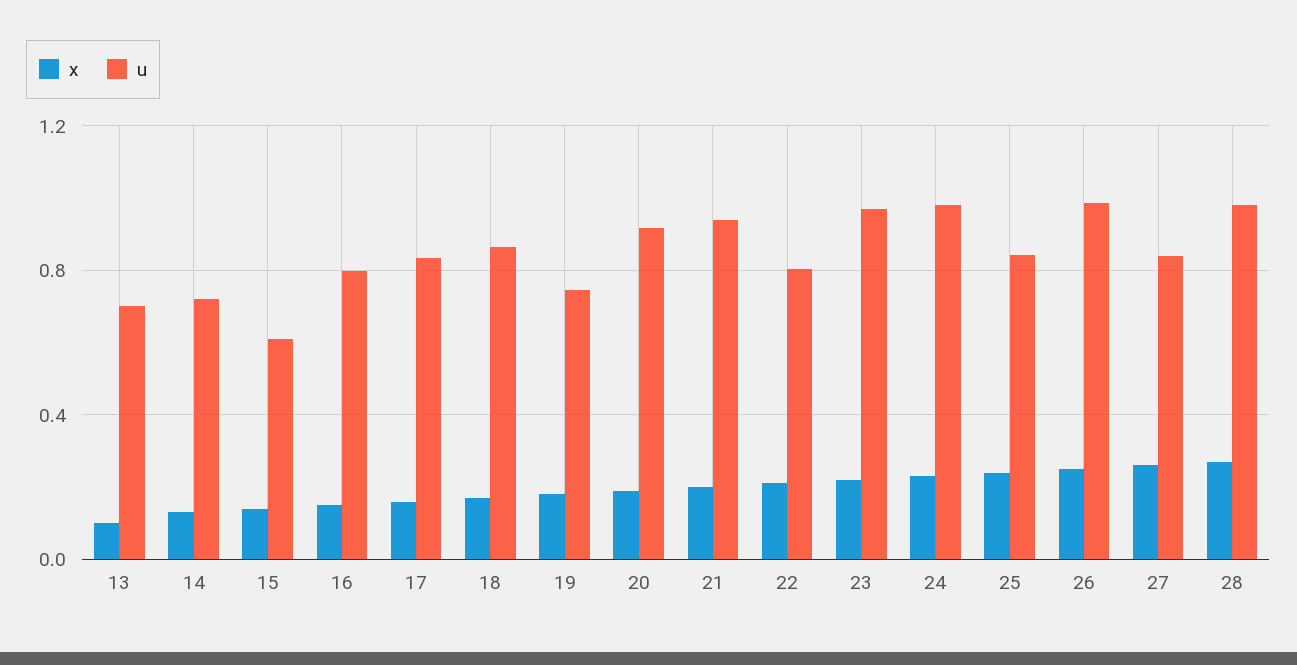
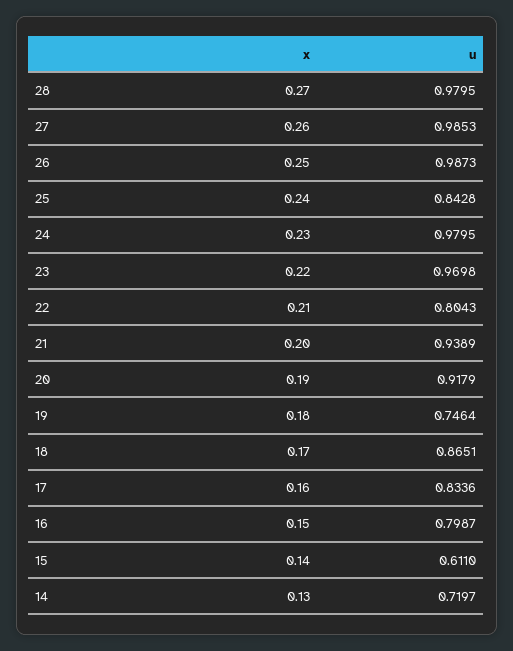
  {
    "x": {
-     "13": 0.1,
      "14": 0.13,
      "15": 0.14,
      "16": 0.15,
      "17": 0.16,
      "18": 0.17,
      "19": 0.18,
      "20": 0.19,
      "21": 0.2,
      "22": 0.21,
      "23": 0.22,
      "24": 0.23,
      "25": 0.24,
      "26": 0.25,
      "27": 0.26,
      "28": 0.27
    },
    "u": {
-     "13": 0.7,
      "14": 0.7197,
      "15": 0.611,
      "16": 0.7987,
      "17": 0.8336,
      "18": 0.8651,
      "19": 0.7464,
      "20": 0.9179,
      "21": 0.9389,
      "22": 0.8043,
      "23": 0.9698,
      "24": 0.9795,
      "25": 0.8428,
      "26": 0.9873,
-     "27": 0.85,
+     "27": 0.9853,
      "28": 0.9795
    }
  }

